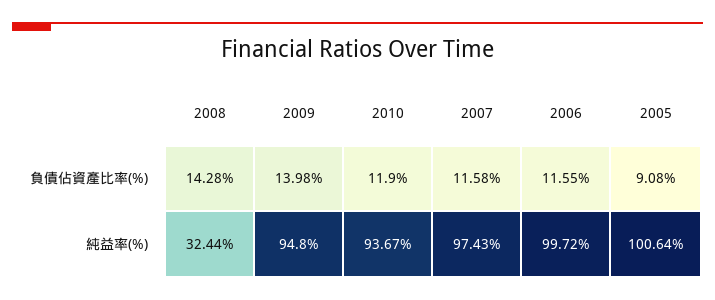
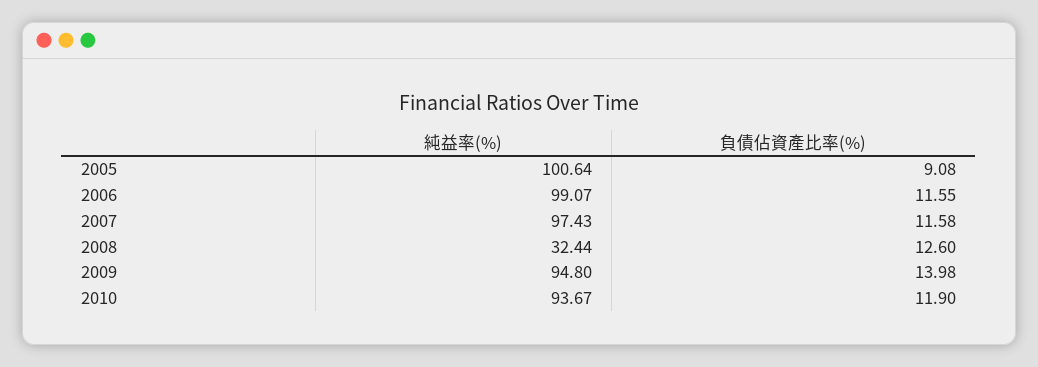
  {
    "2008": {
-     "負債佔資產比率(%)": 14.28,
+     "負債佔資產比率(%)": 12.6,
      "純益率(%)": 32.44
    },
    "2009": {
      "負債佔資產比率(%)": 13.98,
      "純益率(%)": 94.8
    },
    "2010": {
      "負債佔資產比率(%)": 11.9,
      "純益率(%)": 93.67
    },
    "2007": {
      "負債佔資產比率(%)": 11.58,
      "純益率(%)": 97.43
    },
    "2006": {
      "負債佔資產比率(%)": 11.55,
-     "純益率(%)": 99.72
+     "純益率(%)": 99.07
    },
    "2005": {
      "負債佔資產比率(%)": 9.08,
      "純益率(%)": 100.64
    }
  }

